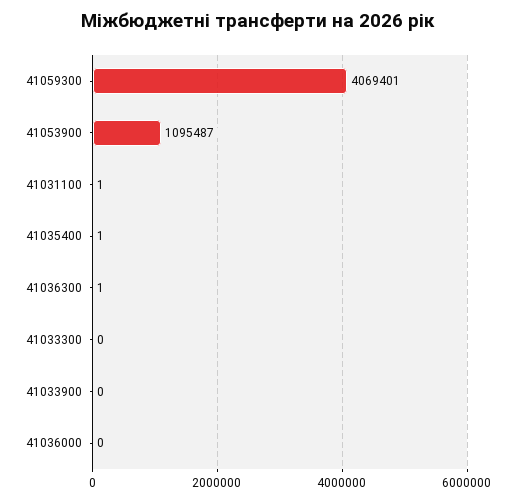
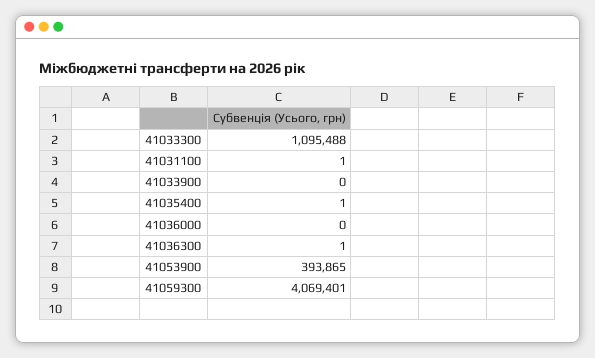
  {
    "41059300": 4069401,
-   "41053900": 1095487,
+   "41053900": 393865,
    "41031100": 1,
    "41035400": 1,
    "41036300": 1,
-   "41033300": 0,
+   "41033300": 1095488,
    "41033900": 0,
    "41036000": 0
  }

